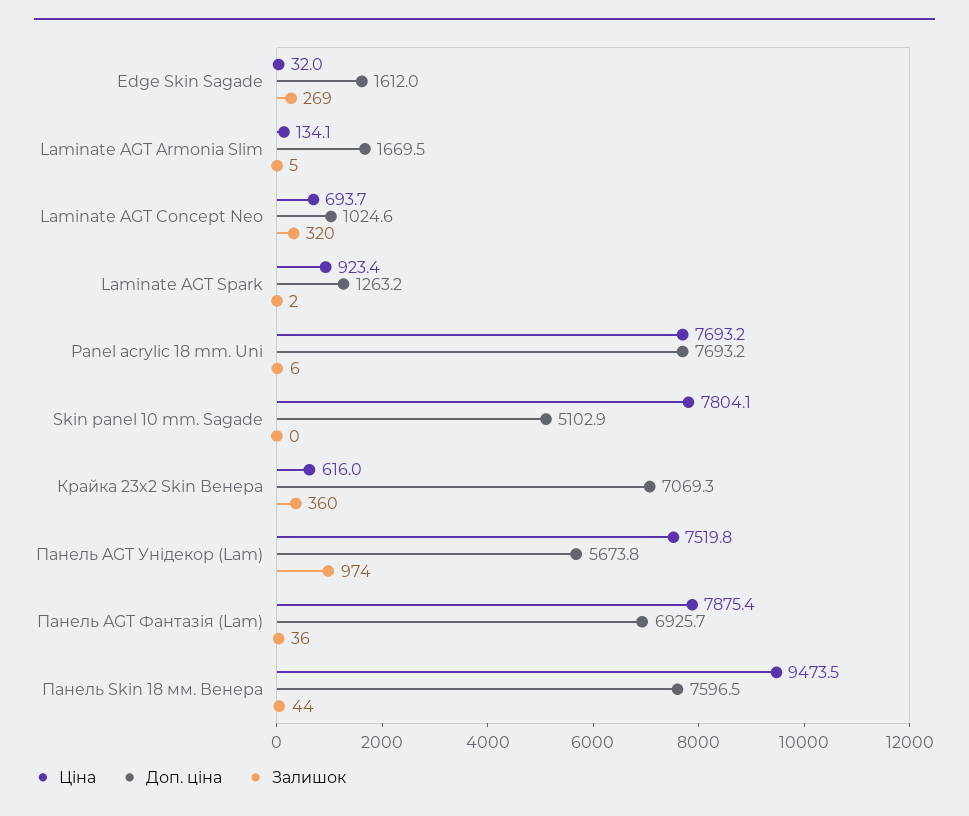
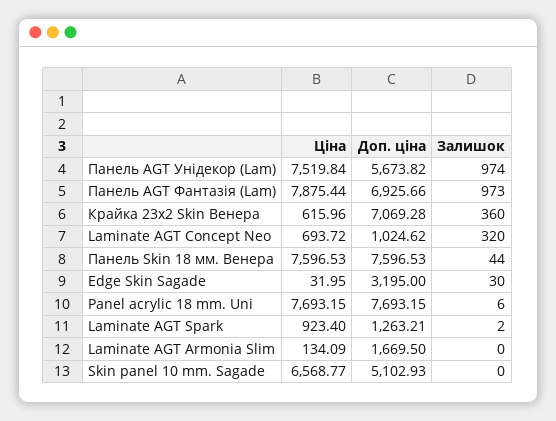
  {
    "Ціна": {
      "Edge Skin Sagade": 31.95,
      "Laminate AGT Armonia Slim": 134.09,
      "Laminate AGT Concept Neo": 693.72,
      "Laminate AGT Spark": 923.4,
      "Panel acrylic 18 mm. Uni": 7693.15,
-     "Skin panel 10 mm. Sagade": 7804.1,
+     "Skin panel 10 mm. Sagade": 6568.77,
      "Крайка 23x2 Skin Венера": 615.96,
      "Панель AGT Унідекор (Lam)": 7519.84,
      "Панель AGT Фантазія (Lam)": 7875.44,
-     "Панель Skin 18 мм. Венера": 9473.5
+     "Панель Skin 18 мм. Венера": 7596.53
    },
    "Доп. ціна": {
-     "Edge Skin Sagade": 1612,
+     "Edge Skin Sagade": 3195,
      "Laminate AGT Armonia Slim": 1669.5,
      "Laminate AGT Concept Neo": 1024.62,
      "Laminate AGT Spark": 1263.21,
      "Panel acrylic 18 mm. Uni": 7693.15,
      "Skin panel 10 mm. Sagade": 5102.93,
      "Крайка 23x2 Skin Венера": 7069.28,
      "Панель AGT Унідекор (Lam)": 5673.82,
      "Панель AGT Фантазія (Lam)": 6925.66,
      "Панель Skin 18 мм. Венера": 7596.53
    },
    "Залишок": {
-     "Edge Skin Sagade": 269,
+     "Edge Skin Sagade": 30,
-     "Laminate AGT Armonia Slim": 5,
+     "Laminate AGT Armonia Slim": 0,
      "Laminate AGT Concept Neo": 320,
      "Laminate AGT Spark": 2,
      "Panel acrylic 18 mm. Uni": 6,
      "Skin panel 10 mm. Sagade": 0,
      "Крайка 23x2 Skin Венера": 360,
      "Панель AGT Унідекор (Lam)": 974,
-     "Панель AGT Фантазія (Lam)": 36,
+     "Панель AGT Фантазія (Lam)": 973,
      "Панель Skin 18 мм. Венера": 44
    }
  }

